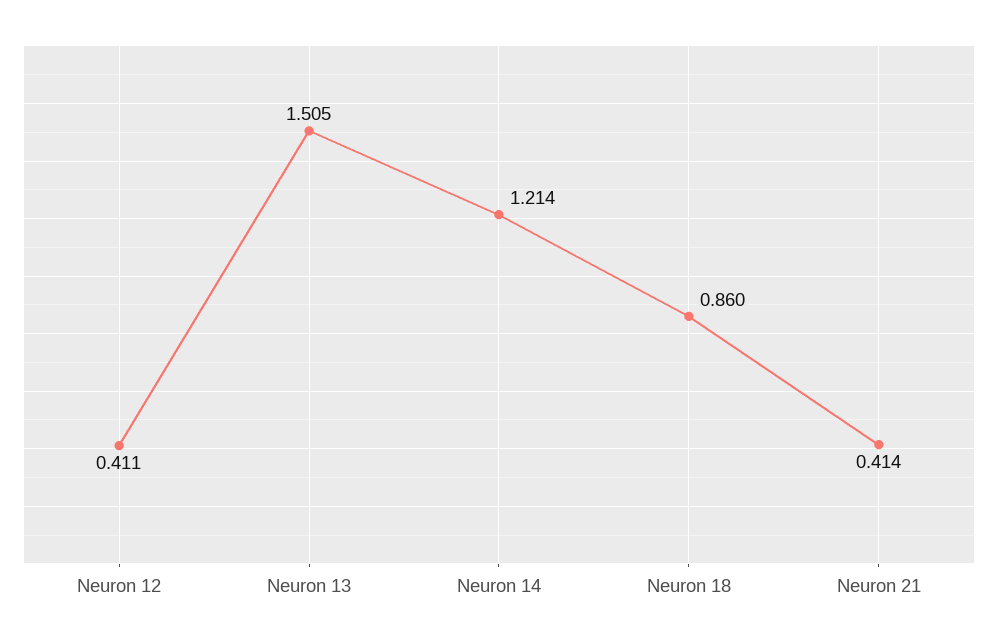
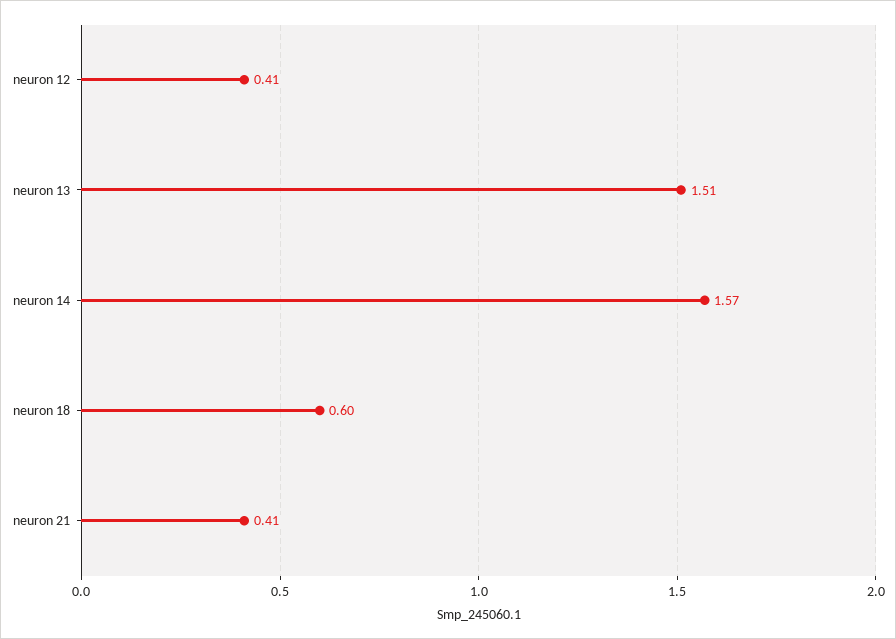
  {
    "Neuron 12": 0.411,
    "Neuron 13": 1.505,
-   "Neuron 14": 1.214,
+   "Neuron 14": 1.57,
-   "Neuron 18": 0.86,
+   "Neuron 18": 0.6,
    "Neuron 21": 0.414
  }

